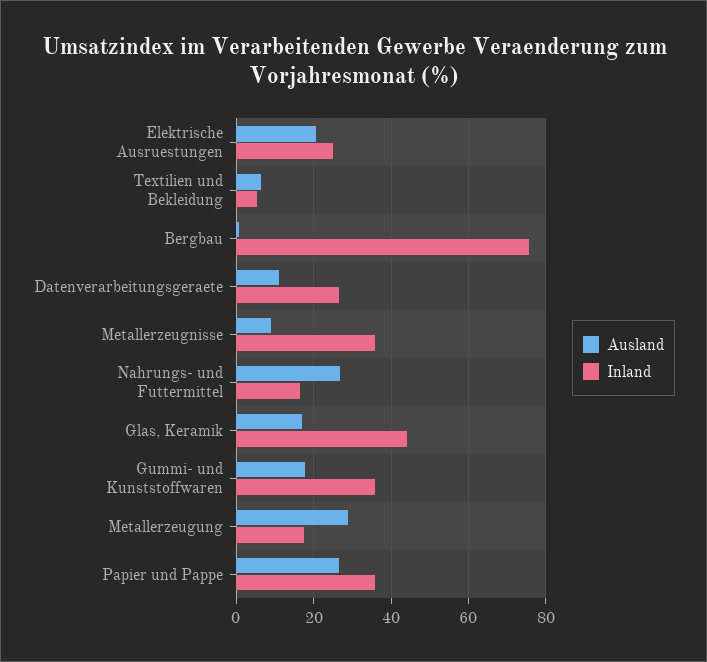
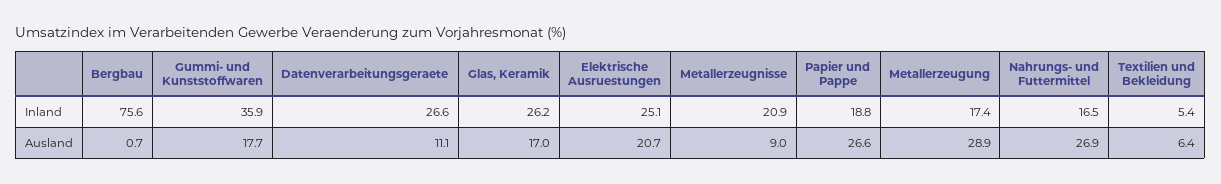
  {
    "Ausland": {
      "Elektrische Ausruestungen": 20.7,
      "Textilien und Bekleidung": 6.4,
      "Bergbau": 0.7,
      "Datenverarbeitungsgeraete": 11.1,
      "Metallerzeugnisse": 9,
      "Nahrungs- und Futtermittel": 26.9,
      "Glas, Keramik": 17,
      "Gummi- und Kunststoffwaren": 17.7,
      "Metallerzeugung": 28.9,
      "Papier und Pappe": 26.6
    },
    "Inland": {
      "Elektrische Ausruestungen": 25.1,
      "Textilien und Bekleidung": 5.4,
      "Bergbau": 75.6,
      "Datenverarbeitungsgeraete": 26.6,
-     "Metallerzeugnisse": 36,
+     "Metallerzeugnisse": 20.9,
      "Nahrungs- und Futtermittel": 16.5,
-     "Glas, Keramik": 44,
+     "Glas, Keramik": 26.2,
      "Gummi- und Kunststoffwaren": 35.9,
      "Metallerzeugung": 17.4,
-     "Papier und Pappe": 36
+     "Papier und Pappe": 18.8
    }
  }

